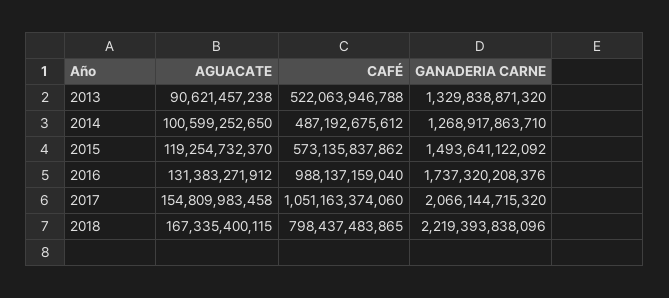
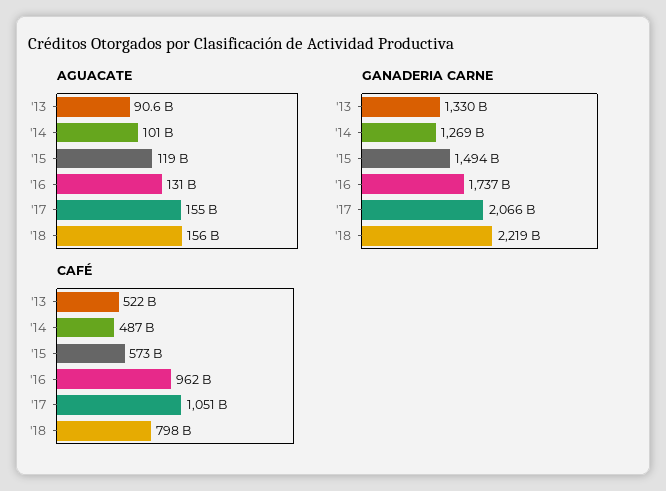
  {
    "AGUACATE": {
      "2013": 90621457238,
      "2014": 100599252650,
      "2015": 119254732370,
      "2016": 131383271912,
      "2017": 154809983458,
-     "2018": 167335400115
+     "2018": 156000000000
    },
    "CAFÉ": {
      "2013": 522063946788,
      "2014": 487192675612,
      "2015": 573135837862,
-     "2016": 988137159040,
+     "2016": 962000000000,
      "2017": 1051163374060,
      "2018": 798437483865
    },
    "GANADERIA CARNE": {
      "2013": 1329838871320,
      "2014": 1268917863710,
      "2015": 1493641122092,
      "2016": 1737320208376,
      "2017": 2066144715320,
      "2018": 2219393838096
    }
  }

